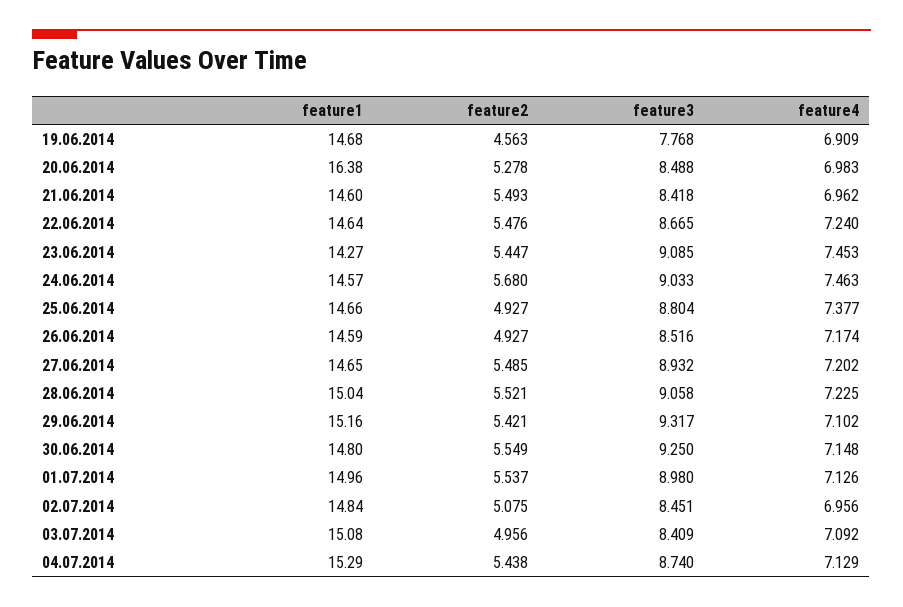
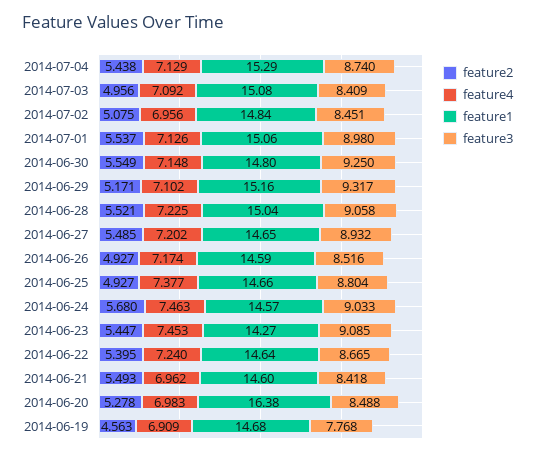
  {
    "feature1": {
      "19.06.2014": 14.68,
      "20.06.2014": 16.38,
      "21.06.2014": 14.6,
      "22.06.2014": 14.64,
      "23.06.2014": 14.27,
      "24.06.2014": 14.57,
      "25.06.2014": 14.66,
      "26.06.2014": 14.59,
      "27.06.2014": 14.65,
      "28.06.2014": 15.04,
      "29.06.2014": 15.16,
      "30.06.2014": 14.8,
-     "01.07.2014": 14.96,
+     "01.07.2014": 15.06,
      "02.07.2014": 14.84,
      "03.07.2014": 15.08,
      "04.07.2014": 15.29
    },
    "feature2": {
      "19.06.2014": 4.563,
      "20.06.2014": 5.278,
      "21.06.2014": 5.493,
-     "22.06.2014": 5.476,
+     "22.06.2014": 5.395,
      "23.06.2014": 5.447,
      "24.06.2014": 5.68,
      "25.06.2014": 4.927,
      "26.06.2014": 4.927,
      "27.06.2014": 5.485,
      "28.06.2014": 5.521,
-     "29.06.2014": 5.421,
+     "29.06.2014": 5.171,
      "30.06.2014": 5.549,
      "01.07.2014": 5.537,
      "02.07.2014": 5.075,
      "03.07.2014": 4.956,
      "04.07.2014": 5.438
    },
    "feature3": {
      "19.06.2014": 7.768,
      "20.06.2014": 8.488,
      "21.06.2014": 8.418,
      "22.06.2014": 8.665,
      "23.06.2014": 9.085,
      "24.06.2014": 9.033,
      "25.06.2014": 8.804,
      "26.06.2014": 8.516,
      "27.06.2014": 8.932,
      "28.06.2014": 9.058,
      "29.06.2014": 9.317,
      "30.06.2014": 9.25,
      "01.07.2014": 8.98,
      "02.07.2014": 8.451,
      "03.07.2014": 8.409,
      "04.07.2014": 8.74
    },
    "feature4": {
      "19.06.2014": 6.909,
      "20.06.2014": 6.983,
      "21.06.2014": 6.962,
      "22.06.2014": 7.24,
      "23.06.2014": 7.453,
      "24.06.2014": 7.463,
      "25.06.2014": 7.377,
      "26.06.2014": 7.174,
      "27.06.2014": 7.202,
      "28.06.2014": 7.225,
      "29.06.2014": 7.102,
      "30.06.2014": 7.148,
      "01.07.2014": 7.126,
      "02.07.2014": 6.956,
      "03.07.2014": 7.092,
      "04.07.2014": 7.129
    }
  }

